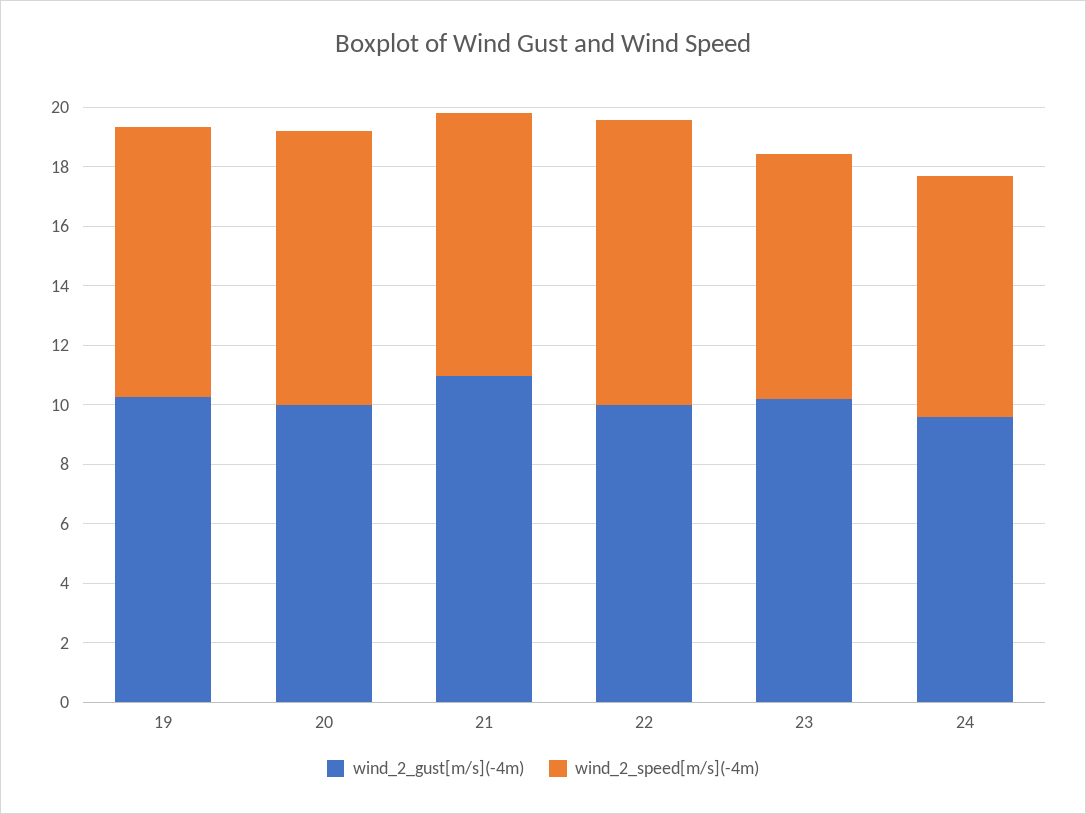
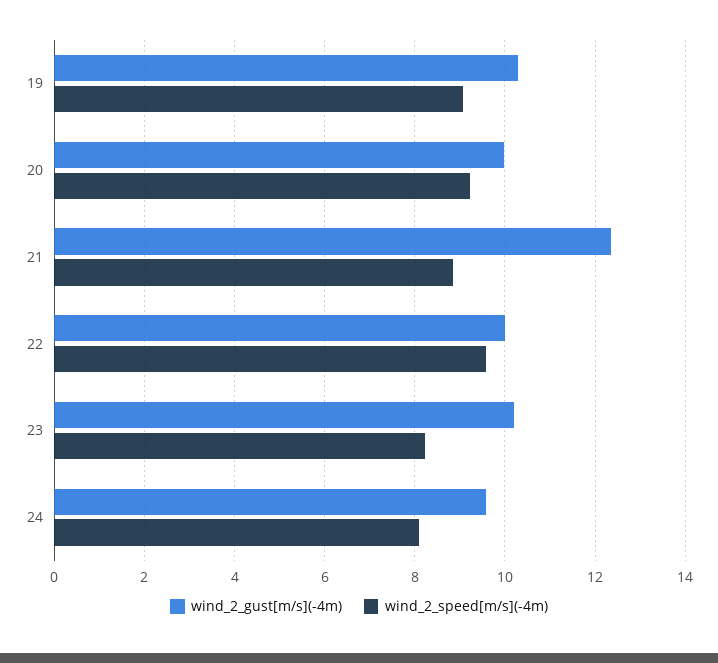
  {
    "wind_2_gust[m/s](-4m)": {
      "19": 10.2,
      "20": 10,
-     "21": 11,
+     "21": 12.4,
      "22": 10,
      "23": 10.2,
      "24": 9.6
    },
    "wind_2_speed[m/s](-4m)": {
      "19": 9,
      "20": 9.2,
      "21": 8.8,
      "22": 9.6,
      "23": 8.2,
      "24": 8.2
    }
  }

